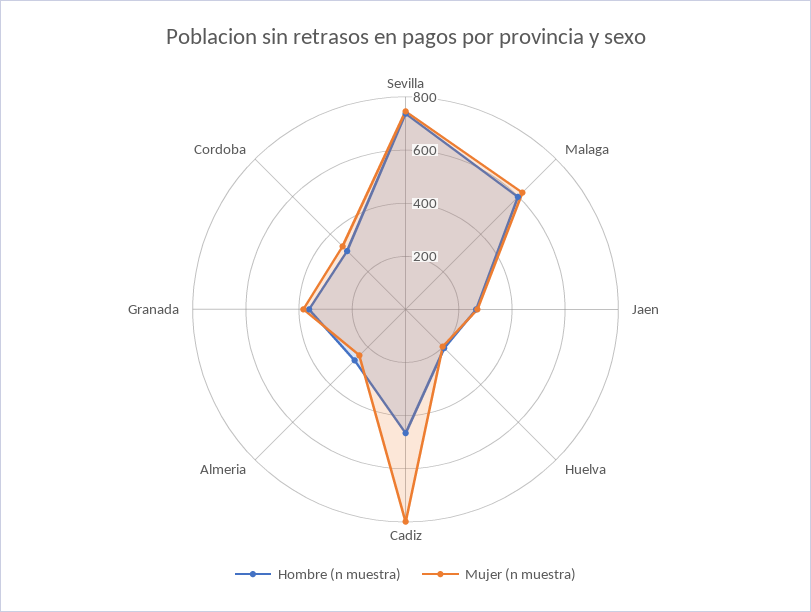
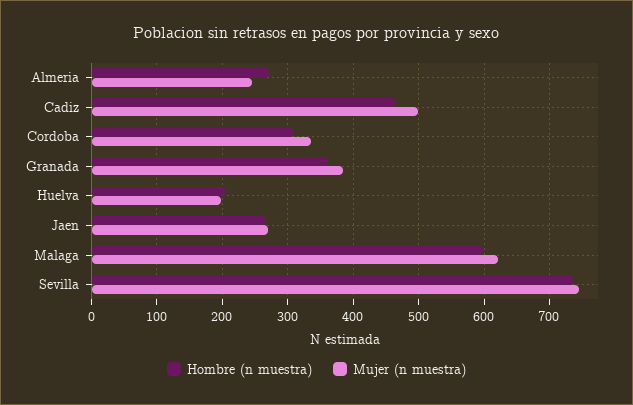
  {
    "Hombre (n muestra)": {
      "Sevilla": 740,
      "Malaga": 600,
      "Jaen": 270,
      "Huelva": 210,
      "Cadiz": 470,
      "Almeria": 270,
      "Granada": 360,
      "Cordoba": 310
    },
    "Mujer (n muestra)": {
      "Sevilla": 750,
      "Malaga": 620,
      "Jaen": 270,
      "Huelva": 200,
-     "Cadiz": 800,
+     "Cadiz": 500,
      "Almeria": 250,
      "Granada": 380,
      "Cordoba": 340
    }
  }

